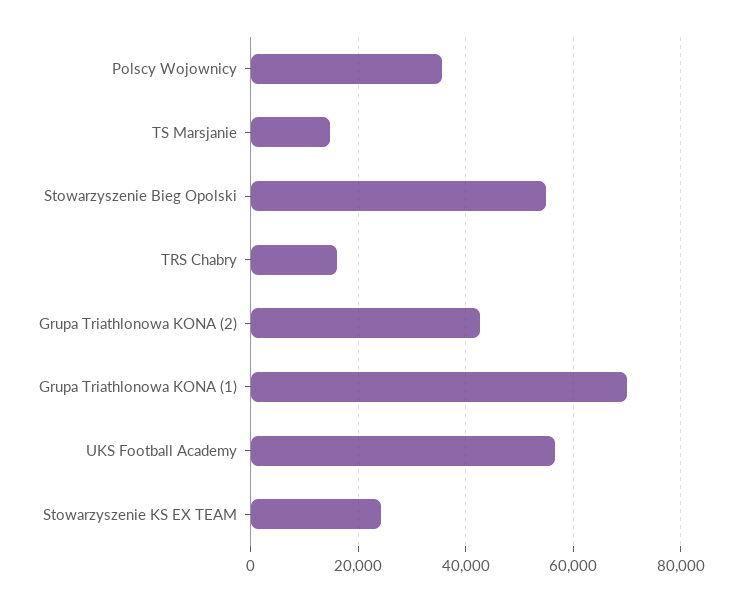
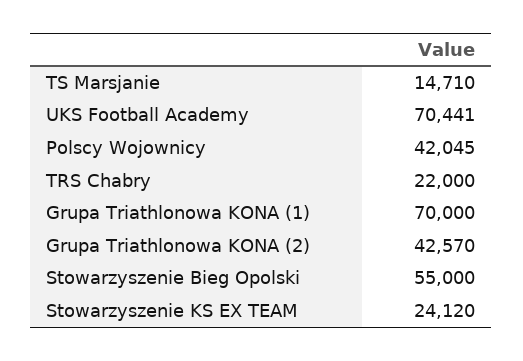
  {
-   "Polscy Wojownicy": 36000,
+   "Polscy Wojownicy": 42045,
    "TS Marsjanie": 14710,
    "Stowarzyszenie Bieg Opolski": 55000,
-   "TRS Chabry": 16000,
+   "TRS Chabry": 22000,
    "Grupa Triathlonowa KONA (2)": 42570,
    "Grupa Triathlonowa KONA (1)": 70000,
-   "UKS Football Academy": 56000,
+   "UKS Football Academy": 70441,
    "Stowarzyszenie KS EX TEAM": 24120
  }

